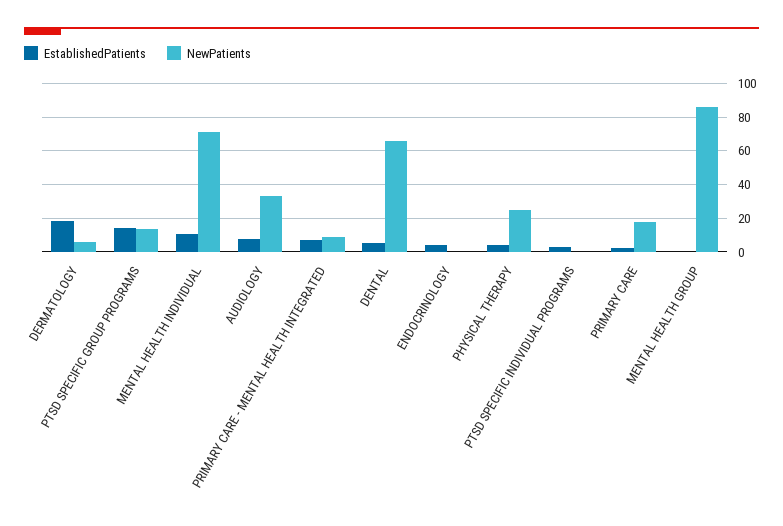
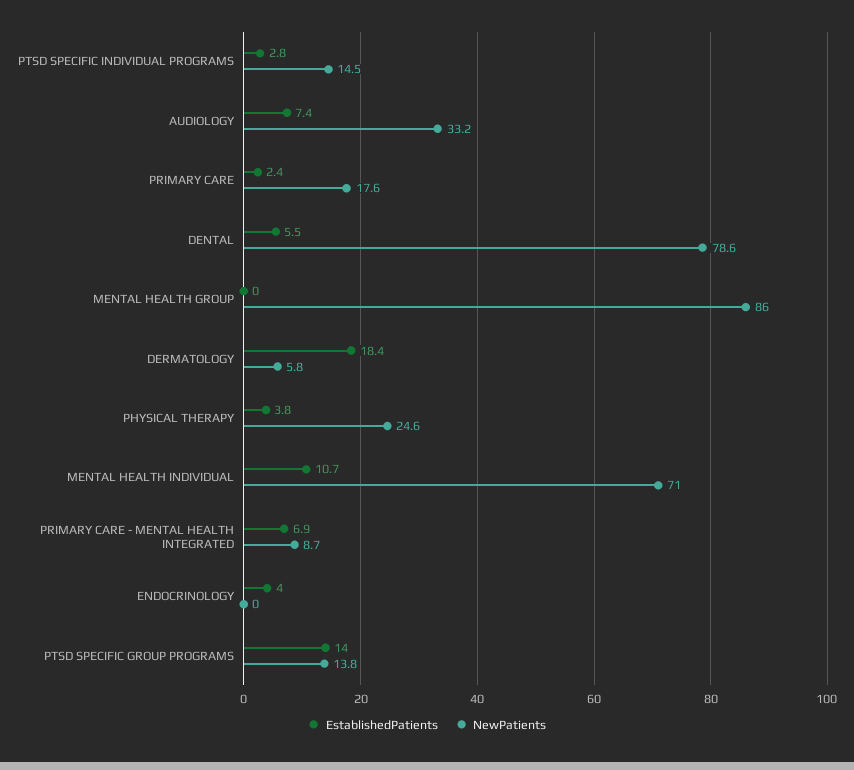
  {
    "EstablishedPatients": {
      "DERMATOLOGY": 18.4,
      "PTSD SPECIFIC GROUP PROGRAMS": 14,
      "MENTAL HEALTH INDIVIDUAL": 10.7,
      "AUDIOLOGY": 7.4,
      "PRIMARY CARE - MENTAL HEALTH INTEGRATED": 6.9,
      "DENTAL": 5.5,
      "ENDOCRINOLOGY": 4,
      "PHYSICAL THERAPY": 3.8,
      "PTSD SPECIFIC INDIVIDUAL PROGRAMS": 2.8,
      "PRIMARY CARE": 2.4,
      "MENTAL HEALTH GROUP": 0
    },
    "NewPatients": {
      "DERMATOLOGY": 5.8,
      "PTSD SPECIFIC GROUP PROGRAMS": 13.8,
      "MENTAL HEALTH INDIVIDUAL": 71,
      "AUDIOLOGY": 33.2,
      "PRIMARY CARE - MENTAL HEALTH INTEGRATED": 8.7,
-     "DENTAL": 65,
+     "DENTAL": 78.6,
      "ENDOCRINOLOGY": 0,
      "PHYSICAL THERAPY": 24.6,
-     "PTSD SPECIFIC INDIVIDUAL PROGRAMS": 0,
+     "PTSD SPECIFIC INDIVIDUAL PROGRAMS": 14.5,
      "PRIMARY CARE": 17.6,
      "MENTAL HEALTH GROUP": 86
    }
  }

